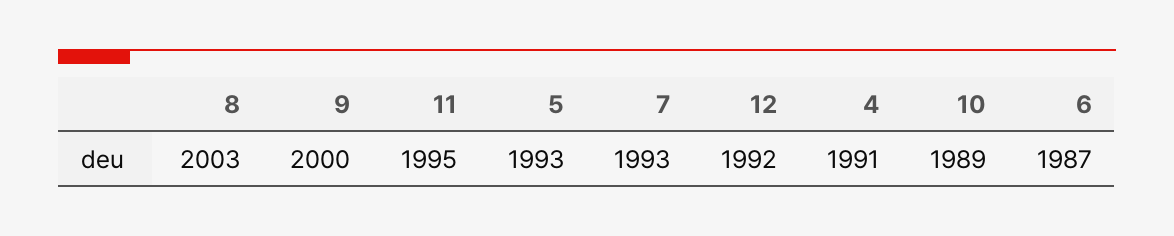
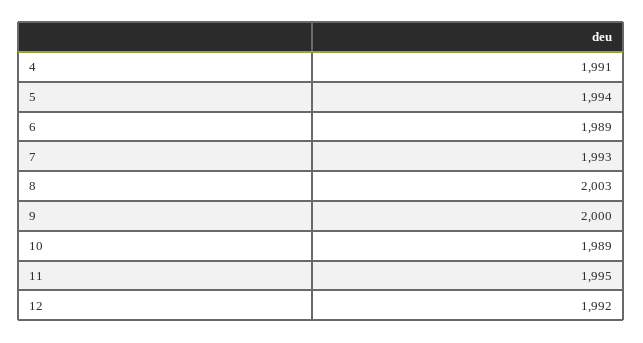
  {
    "8": 2003,
    "9": 2000,
    "11": 1995,
-   "5": 1993,
+   "5": 1994,
    "7": 1993,
    "12": 1992,
    "4": 1991,
    "10": 1989,
-   "6": 1987
+   "6": 1989
  }

